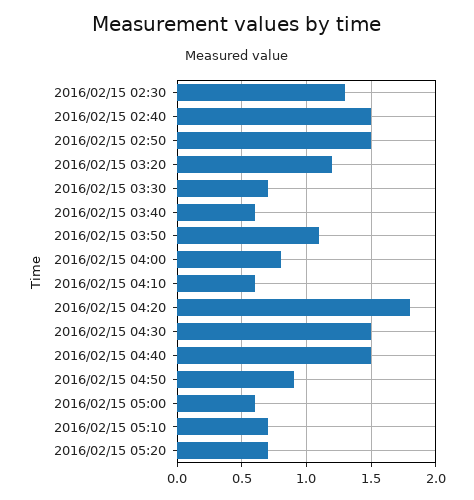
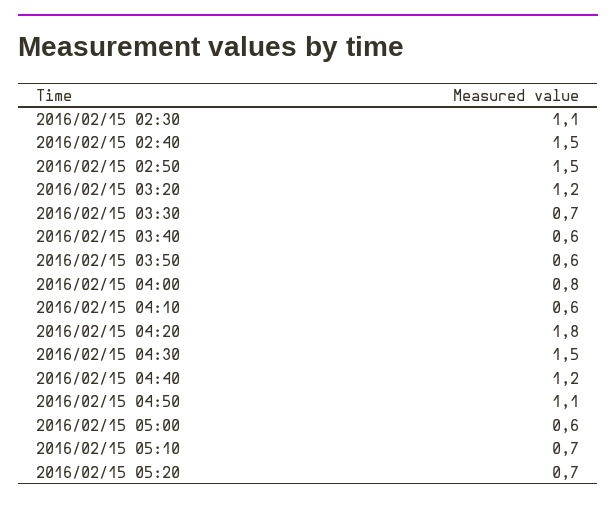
  {
-   "2016/02/15 02:30": 1.3,
+   "2016/02/15 02:30": 1.1,
    "2016/02/15 02:40": 1.5,
    "2016/02/15 02:50": 1.5,
    "2016/02/15 03:20": 1.2,
    "2016/02/15 03:30": 0.7,
    "2016/02/15 03:40": 0.6,
-   "2016/02/15 03:50": 1.1,
+   "2016/02/15 03:50": 0.6,
    "2016/02/15 04:00": 0.8,
    "2016/02/15 04:10": 0.6,
    "2016/02/15 04:20": 1.8,
    "2016/02/15 04:30": 1.5,
-   "2016/02/15 04:40": 1.5,
+   "2016/02/15 04:40": 1.2,
-   "2016/02/15 04:50": 0.9,
+   "2016/02/15 04:50": 1.1,
    "2016/02/15 05:00": 0.6,
    "2016/02/15 05:10": 0.7,
    "2016/02/15 05:20": 0.7
  }

